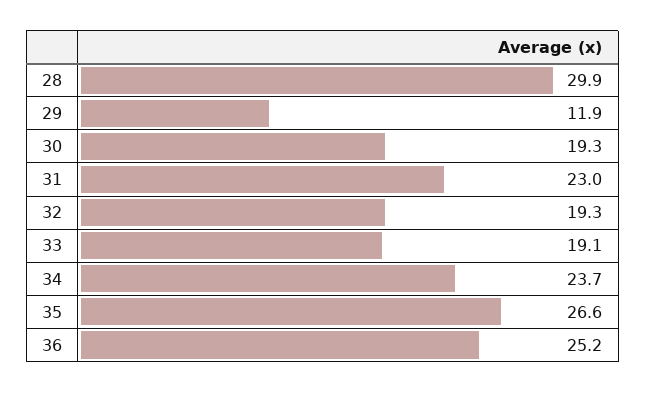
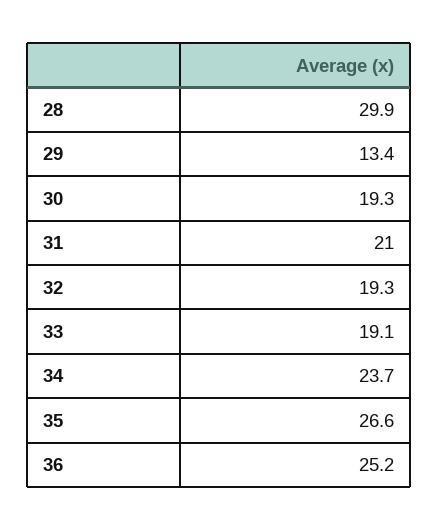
  {
    "28": 29.9,
-   "29": 11.9,
+   "29": 13.4,
    "30": 19.3,
-   "31": 23,
+   "31": 21,
    "32": 19.3,
    "33": 19.1,
    "34": 23.7,
    "35": 26.6,
    "36": 25.2
  }

